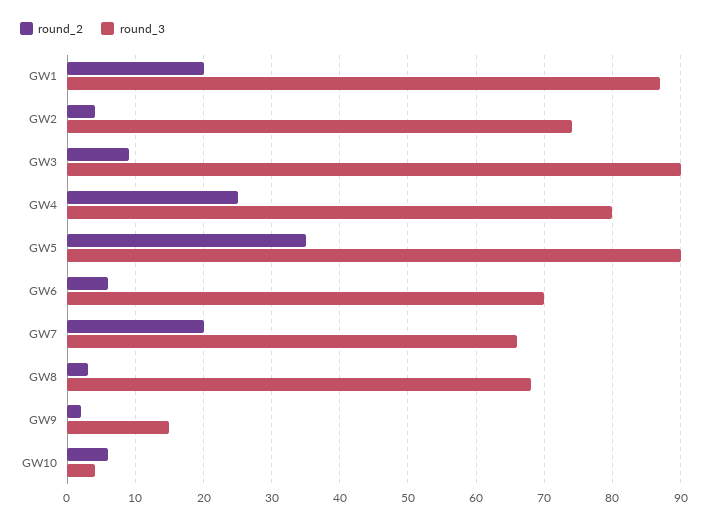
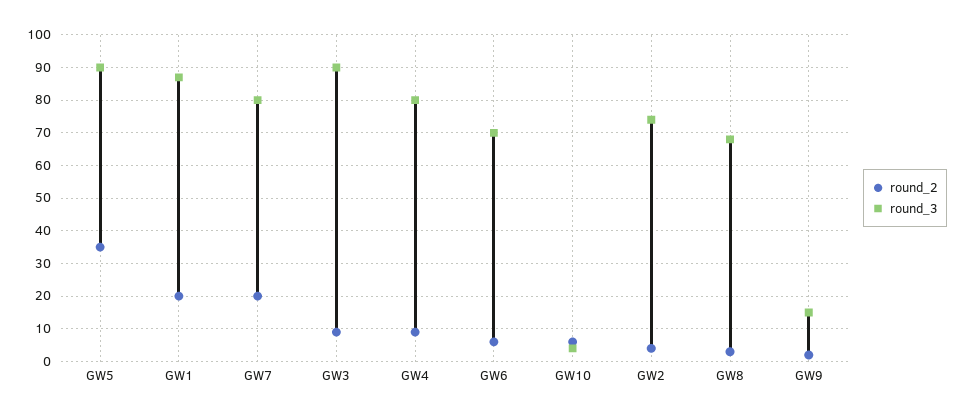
  {
    "round_2": {
      "GW1": 20,
      "GW2": 4,
      "GW3": 9,
-     "GW4": 25,
+     "GW4": 10,
      "GW5": 35,
      "GW6": 6,
      "GW7": 20,
      "GW8": 3,
      "GW9": 2,
      "GW10": 6
    },
    "round_3": {
      "GW1": 87,
      "GW2": 74,
      "GW3": 90,
      "GW4": 80,
      "GW5": 90,
      "GW6": 70,
-     "GW7": 66,
+     "GW7": 80,
      "GW8": 68,
      "GW9": 15,
      "GW10": 4
    }
  }

